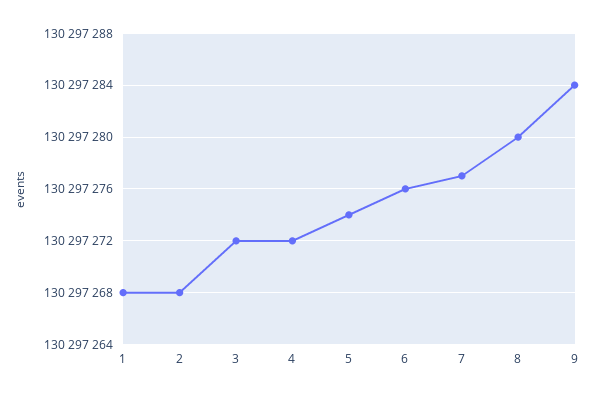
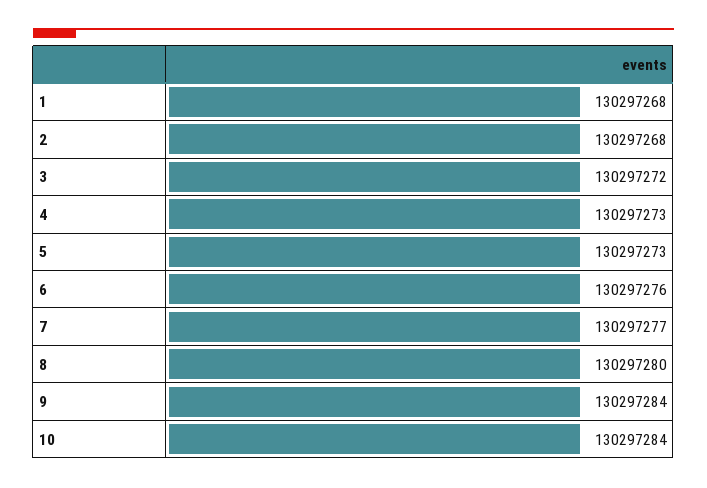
  {
    "1": 130297268,
    "2": 130297268,
    "3": 130297272,
-   "4": 130297272,
+   "4": 130297273,
-   "5": 130297274,
+   "5": 130297273,
    "6": 130297276,
    "7": 130297277,
    "8": 130297280,
-   "9": 130297284
+   "9": 130297284,
+   "10": 130297284
  }

